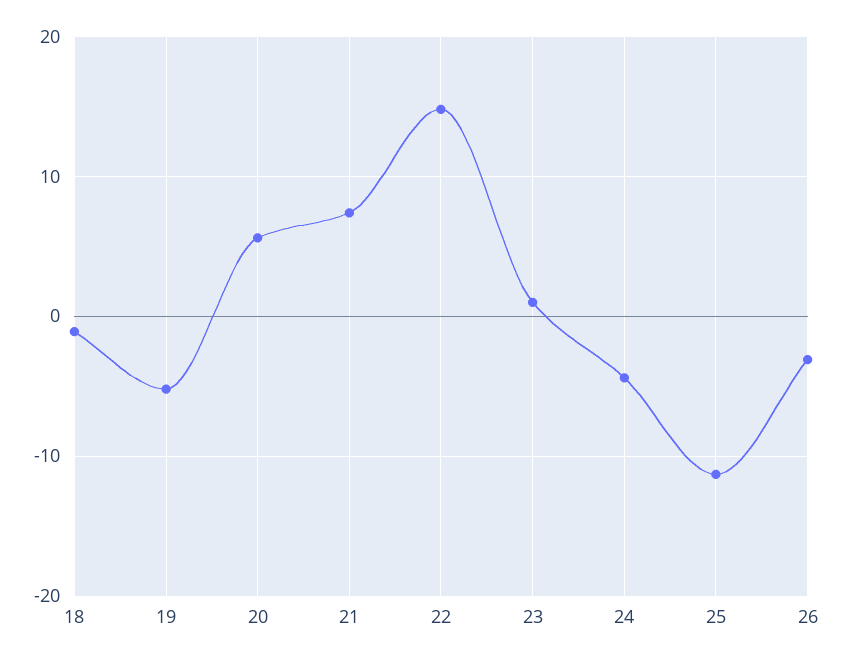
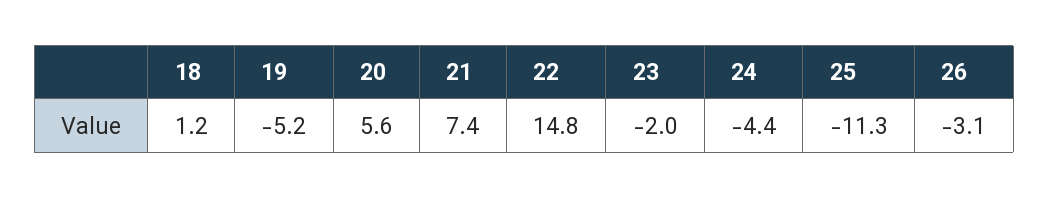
  {
-   "18": -1,
+   "18": 1.2,
    "19": -5.2,
    "20": 5.6,
    "21": 7.4,
    "22": 14.8,
-   "23": 1,
+   "23": -2,
    "24": -4.4,
    "25": -11.3,
    "26": -3.1
  }

